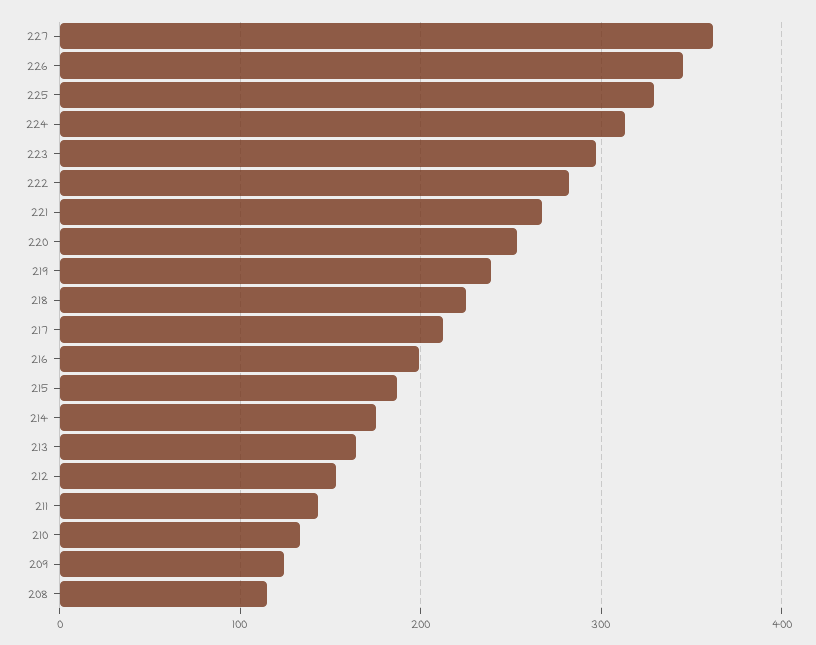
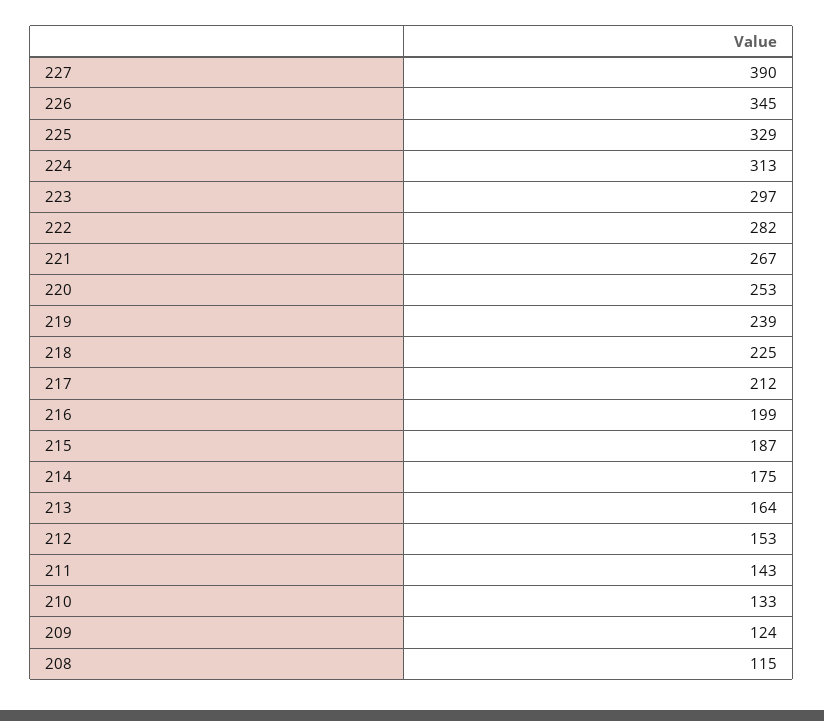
  {
-   "227": 360,
+   "227": 390,
    "226": 345,
    "225": 329,
    "224": 313,
    "223": 297,
    "222": 282,
    "221": 267,
    "220": 253,
    "219": 239,
    "218": 225,
    "217": 212,
    "216": 199,
    "215": 187,
    "214": 175,
    "213": 164,
    "212": 153,
    "211": 143,
    "210": 133,
    "209": 124,
    "208": 115
  }

